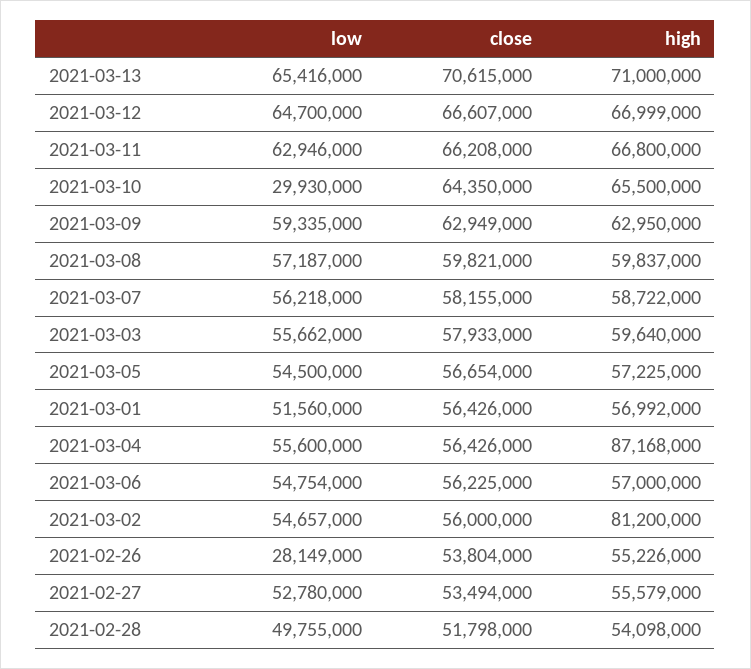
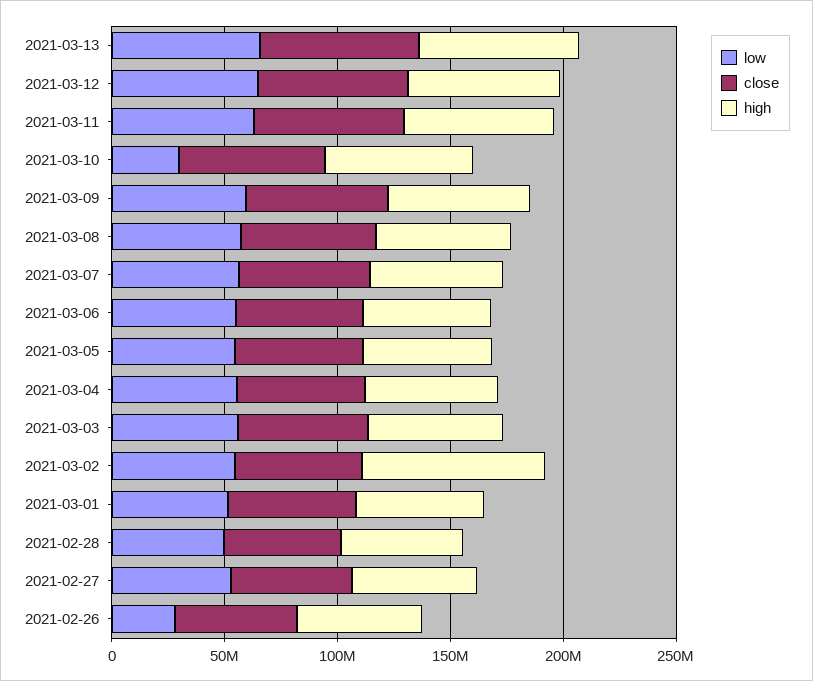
  {
    "low": {
      "2021-03-13": 65416000,
      "2021-03-12": 64700000,
      "2021-03-11": 62946000,
      "2021-03-10": 29930000,
      "2021-03-09": 59335000,
      "2021-03-08": 57187000,
      "2021-03-07": 56218000,
      "2021-03-03": 55662000,
      "2021-03-05": 54500000,
      "2021-03-01": 51560000,
      "2021-03-04": 55600000,
      "2021-03-06": 54754000,
      "2021-03-02": 54657000,
      "2021-02-26": 28149000,
      "2021-02-27": 52780000,
      "2021-02-28": 49755000
    },
    "close": {
      "2021-03-13": 70615000,
      "2021-03-12": 66607000,
      "2021-03-11": 66208000,
      "2021-03-10": 64350000,
      "2021-03-09": 62949000,
      "2021-03-08": 59821000,
      "2021-03-07": 58155000,
      "2021-03-03": 57933000,
      "2021-03-05": 56654000,
      "2021-03-01": 56426000,
      "2021-03-04": 56426000,
      "2021-03-06": 56225000,
      "2021-03-02": 56000000,
      "2021-02-26": 53804000,
      "2021-02-27": 53494000,
      "2021-02-28": 51798000
    },
    "high": {
      "2021-03-13": 71000000,
      "2021-03-12": 66999000,
      "2021-03-11": 66800000,
      "2021-03-10": 65500000,
      "2021-03-09": 62950000,
      "2021-03-08": 59837000,
      "2021-03-07": 58722000,
      "2021-03-03": 59640000,
      "2021-03-05": 57225000,
      "2021-03-01": 56992000,
-     "2021-03-04": 87168000,
+     "2021-03-04": 60000000,
      "2021-03-06": 57000000,
      "2021-03-02": 81200000,
      "2021-02-26": 55226000,
      "2021-02-27": 55579000,
      "2021-02-28": 54098000
    }
  }

